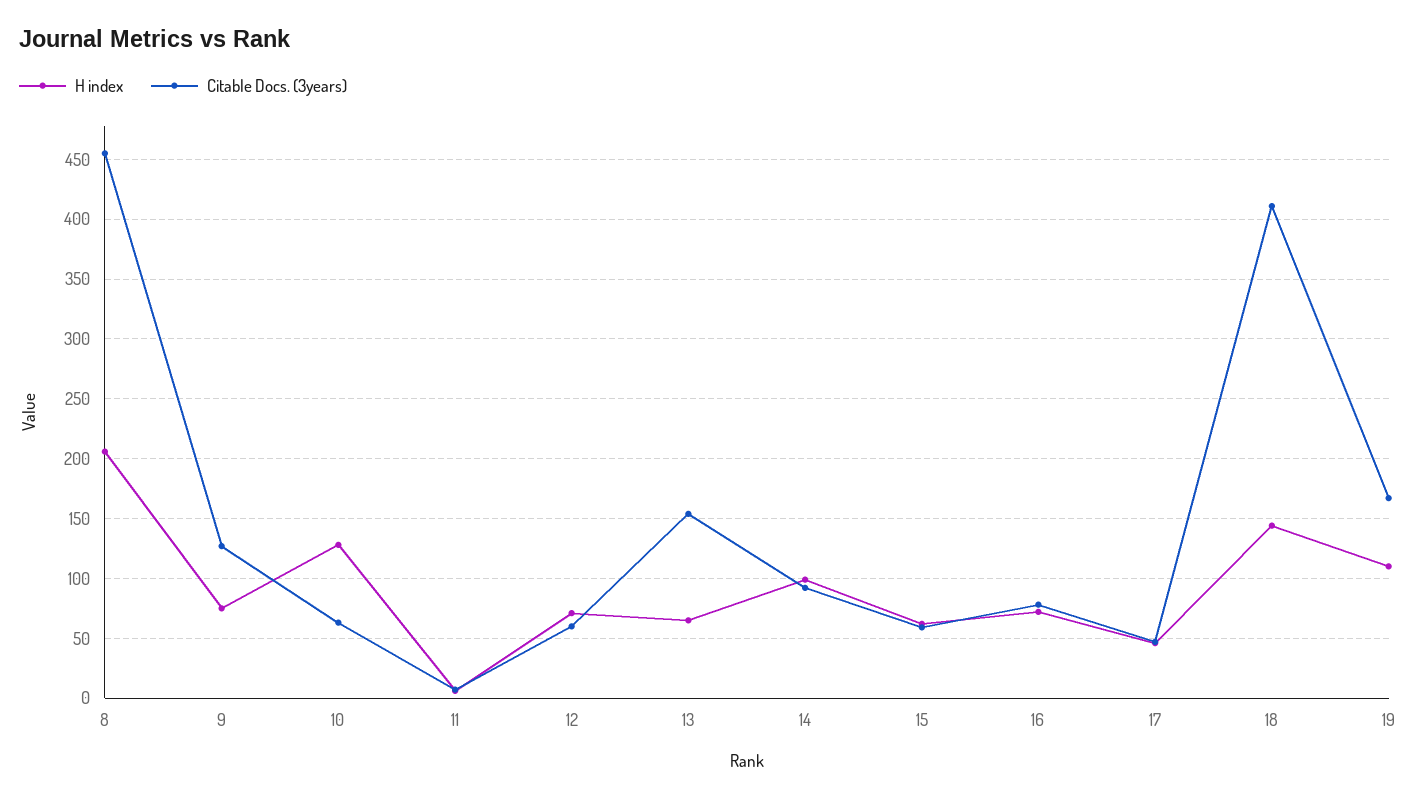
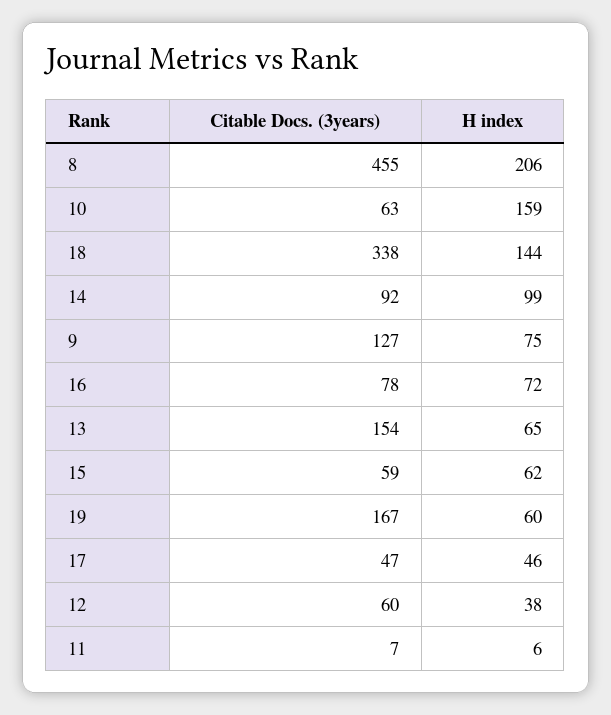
  {
    "H index": {
      "8": 206,
      "9": 75,
-     "10": 130,
+     "10": 159,
      "11": 6,
-     "12": 70,
+     "12": 38,
      "13": 65,
      "14": 99,
      "15": 62,
      "16": 72,
      "17": 46,
      "18": 144,
-     "19": 110
+     "19": 60
    },
    "Citable Docs. (3years)": {
      "8": 455,
      "9": 127,
      "10": 63,
      "11": 7,
      "12": 60,
      "13": 154,
      "14": 92,
      "15": 59,
      "16": 78,
      "17": 47,
-     "18": 410,
+     "18": 338,
      "19": 167
    }
  }

